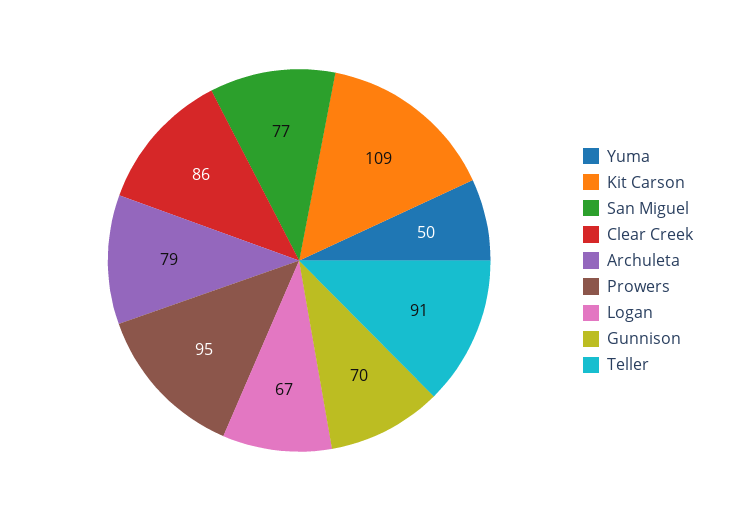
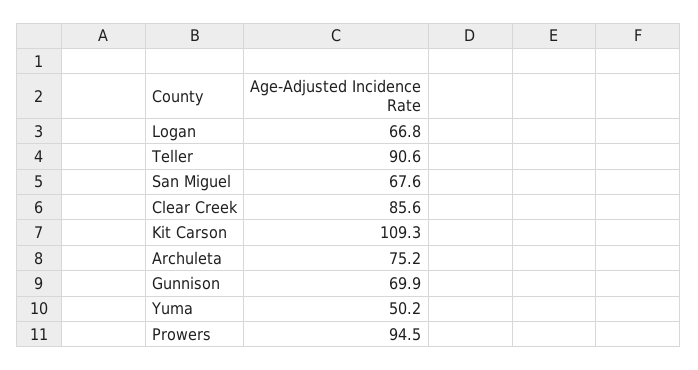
  {
    "Yuma": 50.2,
    "Kit Carson": 109.3,
-   "San Miguel": 77,
+   "San Miguel": 67.6,
    "Clear Creek": 85.6,
-   "Archuleta": 79,
+   "Archuleta": 75.2,
    "Prowers": 94.5,
    "Logan": 66.8,
    "Gunnison": 69.9,
    "Teller": 90.6
  }

